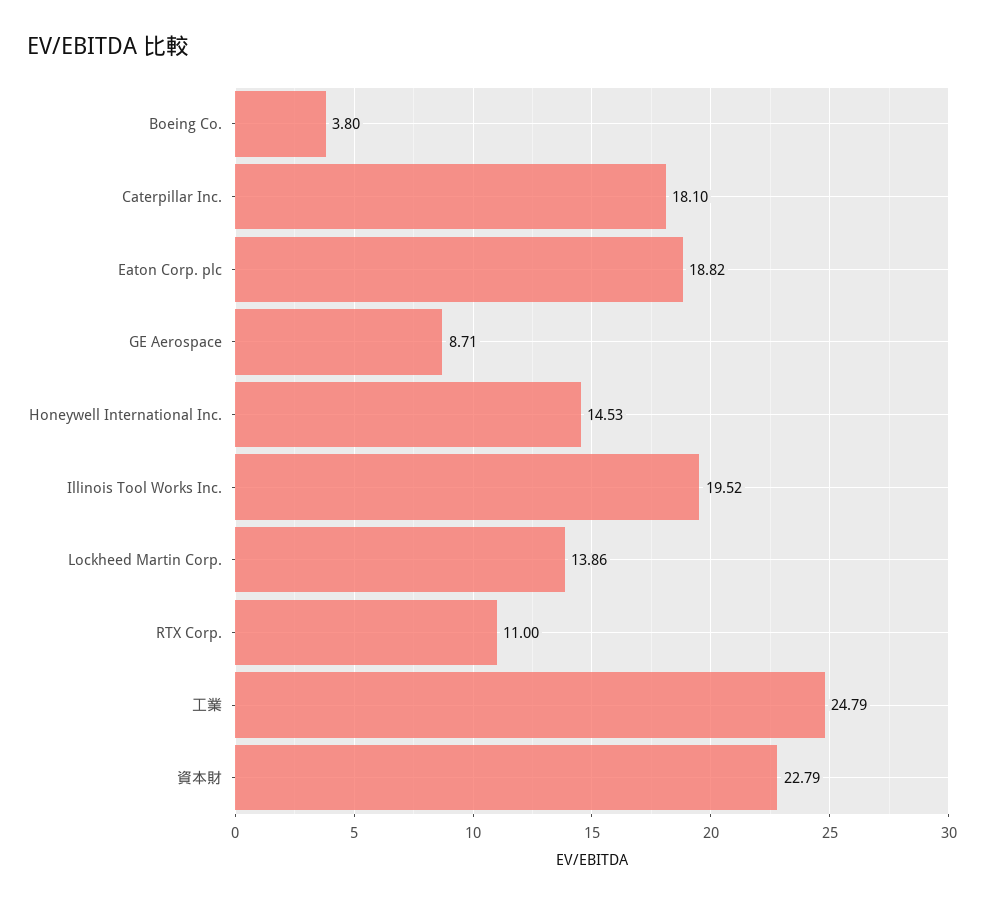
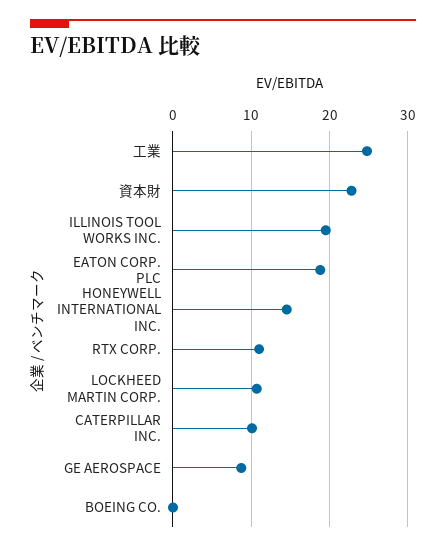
  {
-   "Boeing Co.": 3.8,
+   "Boeing Co.": 0,
-   "Caterpillar Inc.": 18.1,
+   "Caterpillar Inc.": 10,
    "Eaton Corp. plc": 18.82,
    "GE Aerospace": 8.71,
    "Honeywell International Inc.": 14.53,
    "Illinois Tool Works Inc.": 19.52,
-   "Lockheed Martin Corp.": 13.86,
+   "Lockheed Martin Corp.": 11,
    "RTX Corp.": 11,
    "工業": 24.79,
    "資本財": 22.79
  }

